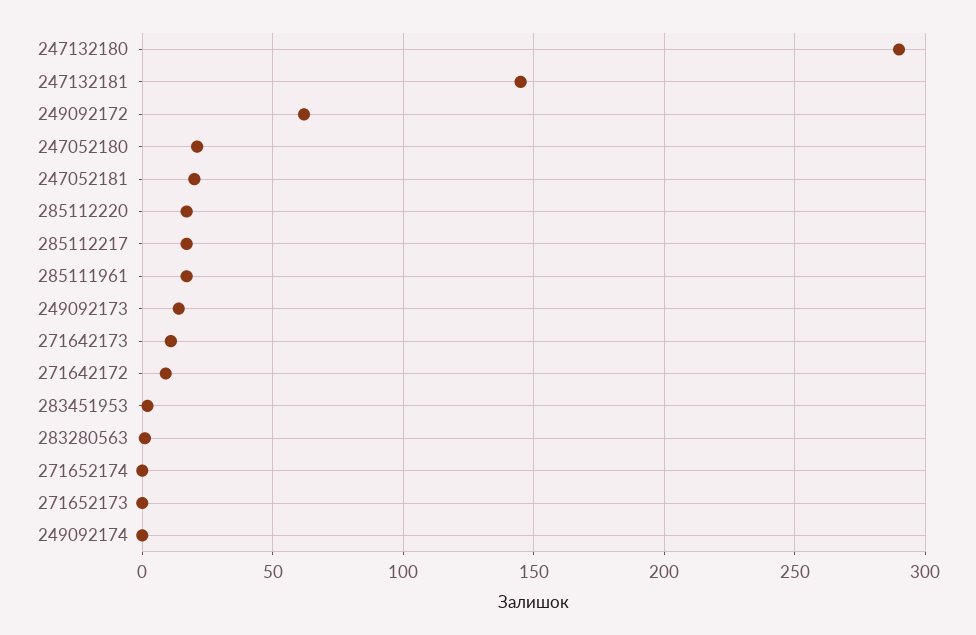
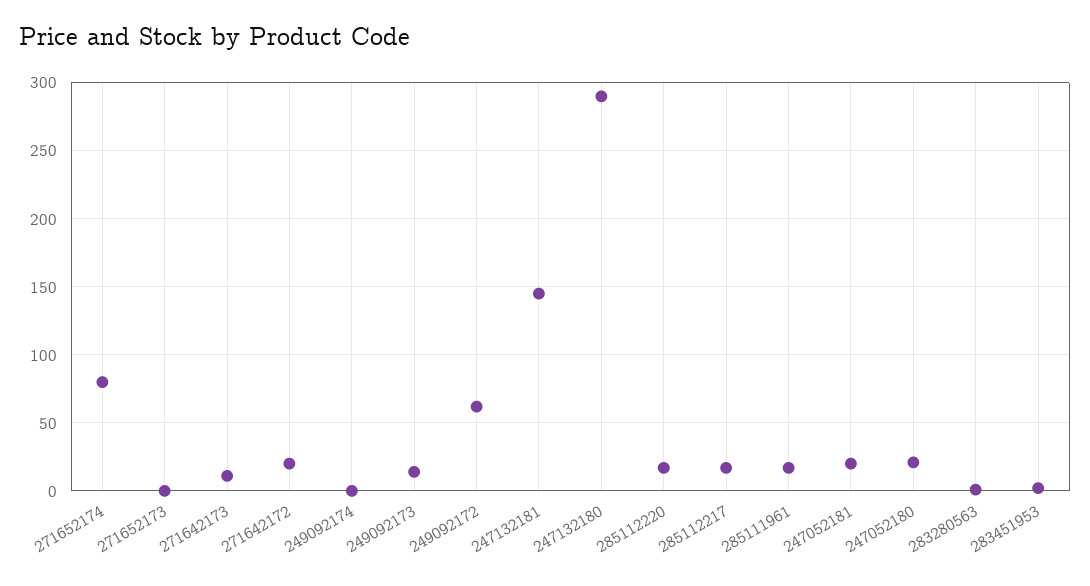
  {
    "247132180": 290,
    "247132181": 145,
    "249092172": 60,
    "247052180": 20,
    "247052181": 20,
    "285112220": 15,
    "285112217": 15,
    "285111961": 15,
    "249092173": 15,
    "271642173": 10,
-   "271642172": 10,
+   "271642172": 20,
    "283451953": 0,
    "283280563": 0,
-   "271652174": 0,
+   "271652174": 80,
    "271652173": 0,
    "249092174": 0
  }

